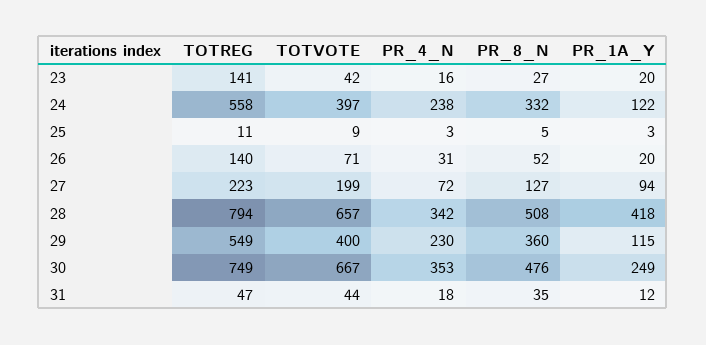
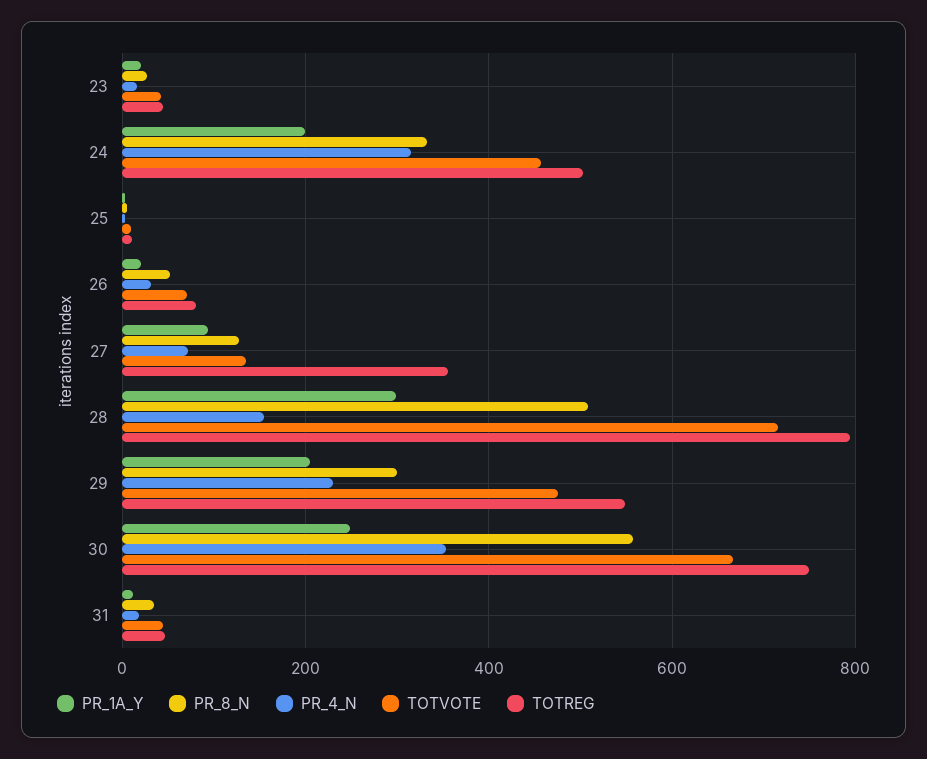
  {
    "TOTREG": {
-     "23": 141,
+     "23": 40,
-     "24": 558,
+     "24": 500,
      "25": 11,
-     "26": 140,
+     "26": 80,
-     "27": 223,
+     "27": 360,
      "28": 794,
      "29": 549,
      "30": 749,
      "31": 47
    },
    "TOTVOTE": {
      "23": 42,
-     "24": 397,
+     "24": 460,
      "25": 9,
      "26": 71,
-     "27": 199,
+     "27": 140,
-     "28": 657,
+     "28": 720,
-     "29": 400,
+     "29": 480,
      "30": 667,
      "31": 44
    },
    "PR_4_N": {
      "23": 16,
-     "24": 238,
+     "24": 320,
      "25": 3,
      "26": 31,
      "27": 72,
-     "28": 342,
+     "28": 160,
      "29": 230,
      "30": 353,
      "31": 18
    },
    "PR_8_N": {
      "23": 27,
      "24": 332,
      "25": 5,
      "26": 52,
      "27": 127,
      "28": 508,
-     "29": 360,
+     "29": 300,
-     "30": 476,
+     "30": 560,
      "31": 35
    },
    "PR_1A_Y": {
      "23": 20,
-     "24": 122,
+     "24": 200,
      "25": 3,
      "26": 20,
      "27": 94,
-     "28": 418,
+     "28": 300,
-     "29": 115,
+     "29": 200,
      "30": 249,
      "31": 12
    }
  }

